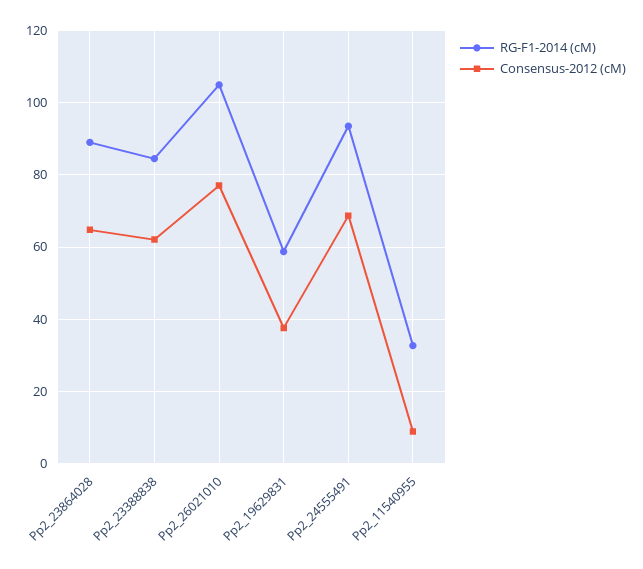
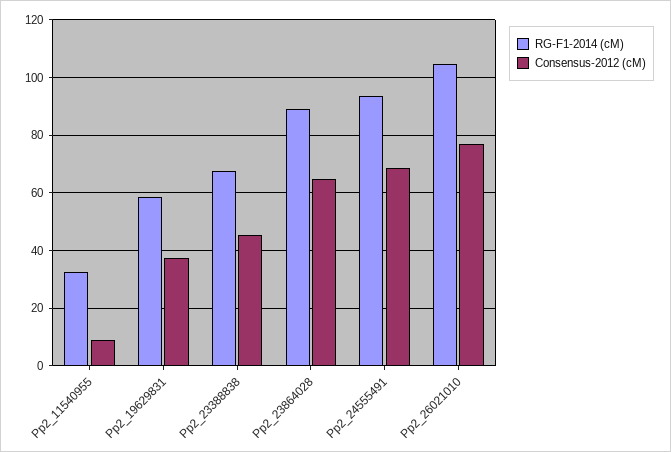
  {
    "RG-F1-2014 (cM)": {
      "Pp2_23864028": 90,
-     "Pp2_23388838": 84,
+     "Pp2_23388838": 67.5,
      "Pp2_26021010": 104,
      "Pp2_19629831": 58,
      "Pp2_24555491": 94,
      "Pp2_11540955": 32
    },
    "Consensus-2012 (cM)": {
      "Pp2_23864028": 64,
-     "Pp2_23388838": 62,
+     "Pp2_23388838": 45,
      "Pp2_26021010": 78,
      "Pp2_19629831": 38,
      "Pp2_24555491": 68,
      "Pp2_11540955": 8
    }
  }

